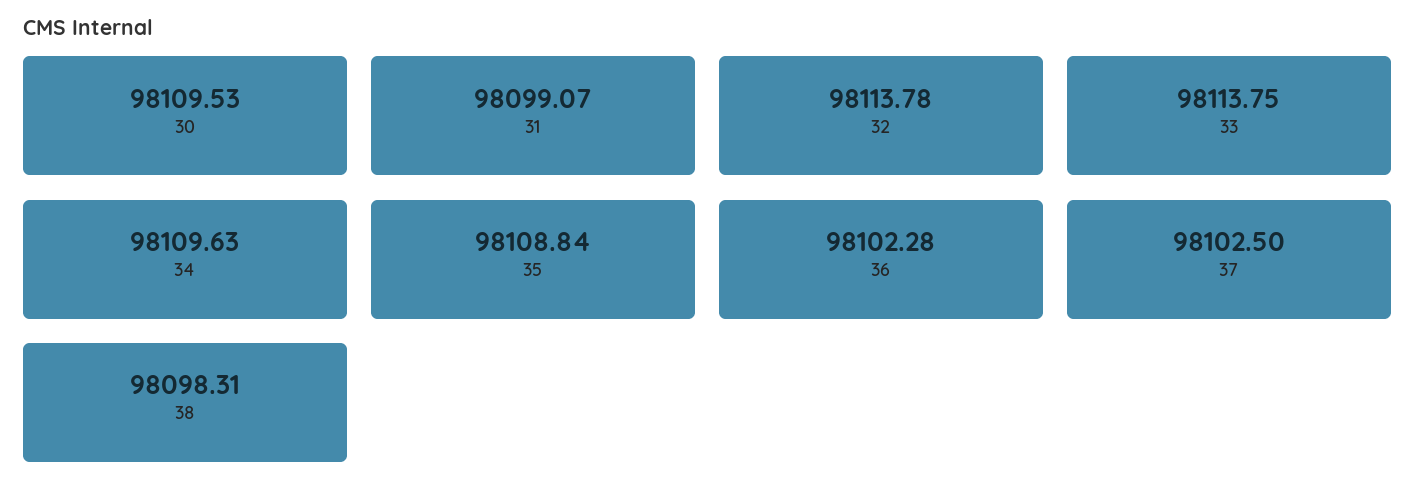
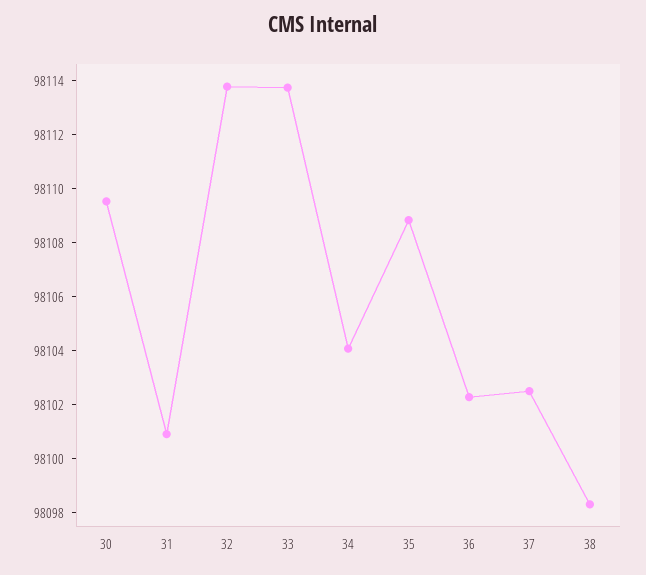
  {
    "30": 98109.53,
-   "31": 98099.07,
+   "31": 98101,
    "32": 98113.78,
    "33": 98113.75,
-   "34": 98109.63,
+   "34": 98104,
    "35": 98108.84,
    "36": 98102.28,
    "37": 98102.5,
    "38": 98098.31
  }

